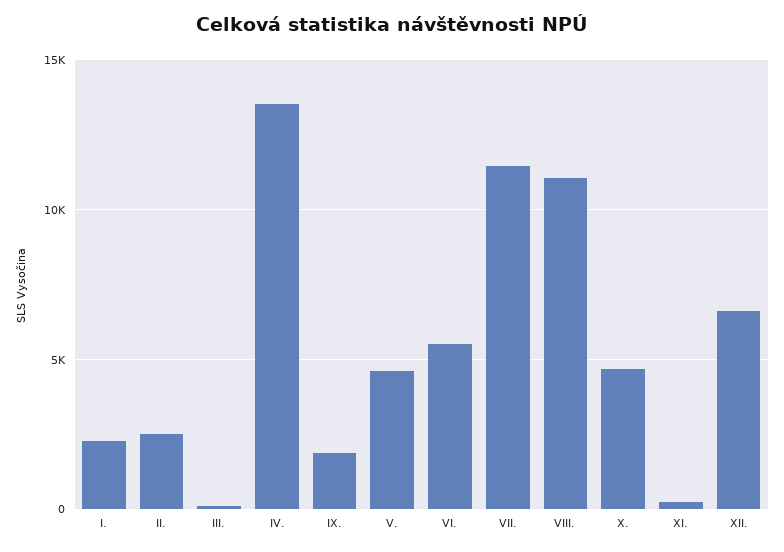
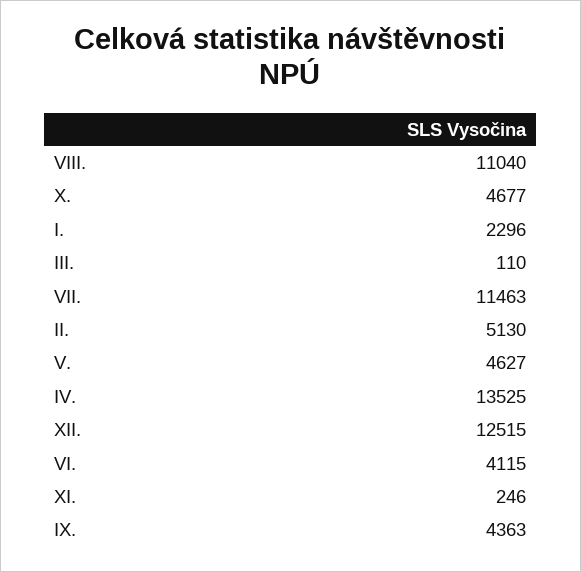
  {
    "I.": 2296,
-   "II.": 2500,
+   "II.": 5130,
    "III.": 110,
    "IV.": 13525,
-   "IX.": 2000,
+   "IX.": 4363,
    "V.": 4627,
-   "VI.": 5500,
+   "VI.": 4115,
    "VII.": 11463,
    "VIII.": 11040,
    "X.": 4677,
    "XI.": 246,
-   "XII.": 6500
+   "XII.": 12515
  }

